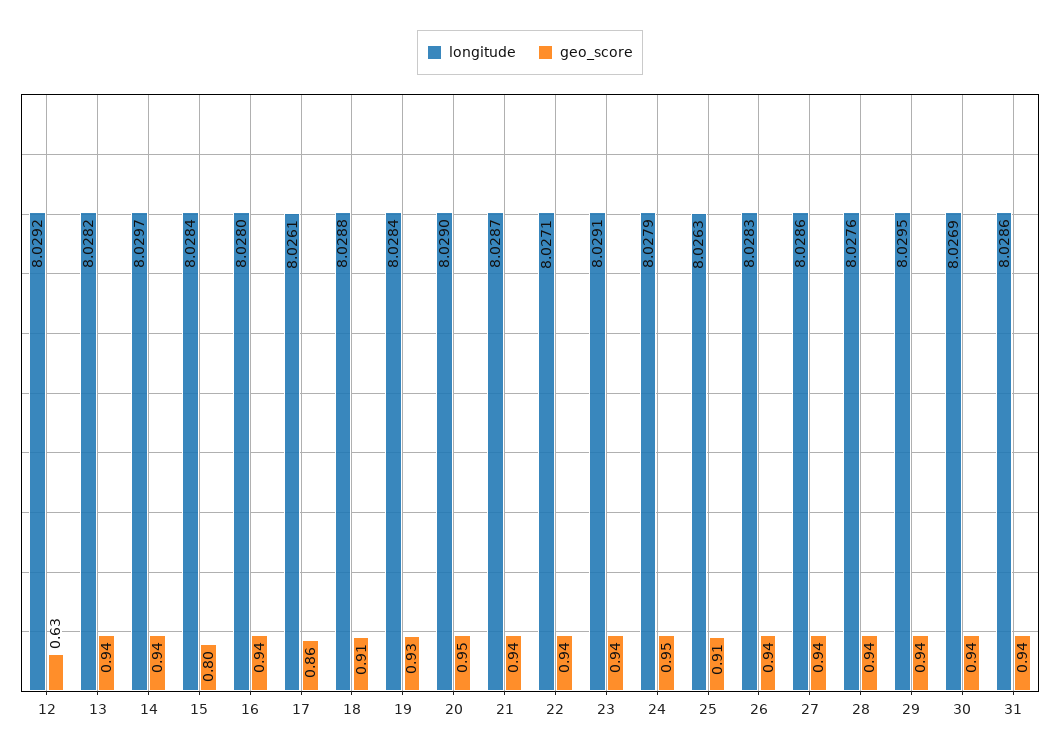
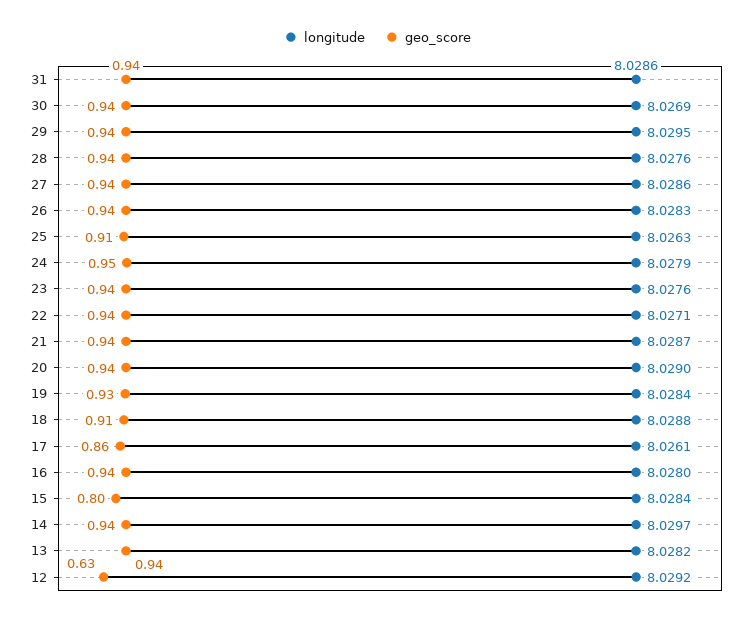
  {
    "longitude": {
      "12": 8.0292,
      "13": 8.0282,
      "14": 8.0297,
      "15": 8.0284,
      "16": 8.028,
      "17": 8.0261,
      "18": 8.0288,
      "19": 8.0284,
      "20": 8.029,
      "21": 8.0287,
      "22": 8.0271,
-     "23": 8.0291,
+     "23": 8.0276,
      "24": 8.0279,
      "25": 8.0263,
      "26": 8.0283,
      "27": 8.0286,
      "28": 8.0276,
      "29": 8.0295,
      "30": 8.0269,
      "31": 8.0286
    },
    "geo_score": {
      "12": 0.63,
      "13": 0.94,
      "14": 0.94,
      "15": 0.8,
      "16": 0.94,
      "17": 0.86,
      "18": 0.91,
      "19": 0.93,
-     "20": 0.95,
+     "20": 0.94,
      "21": 0.94,
      "22": 0.94,
      "23": 0.94,
      "24": 0.95,
      "25": 0.91,
      "26": 0.94,
      "27": 0.94,
      "28": 0.94,
      "29": 0.94,
      "30": 0.94,
      "31": 0.94
    }
  }

